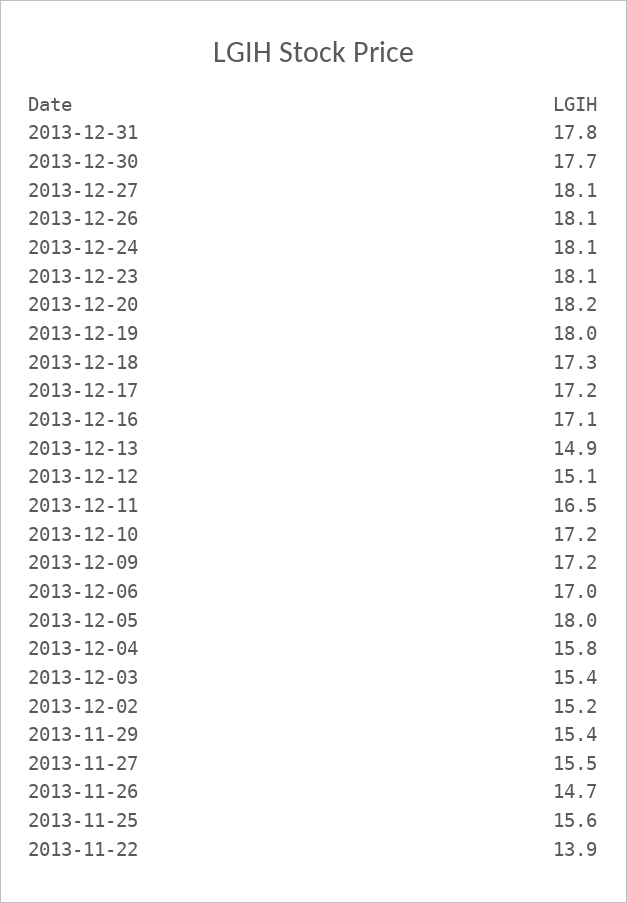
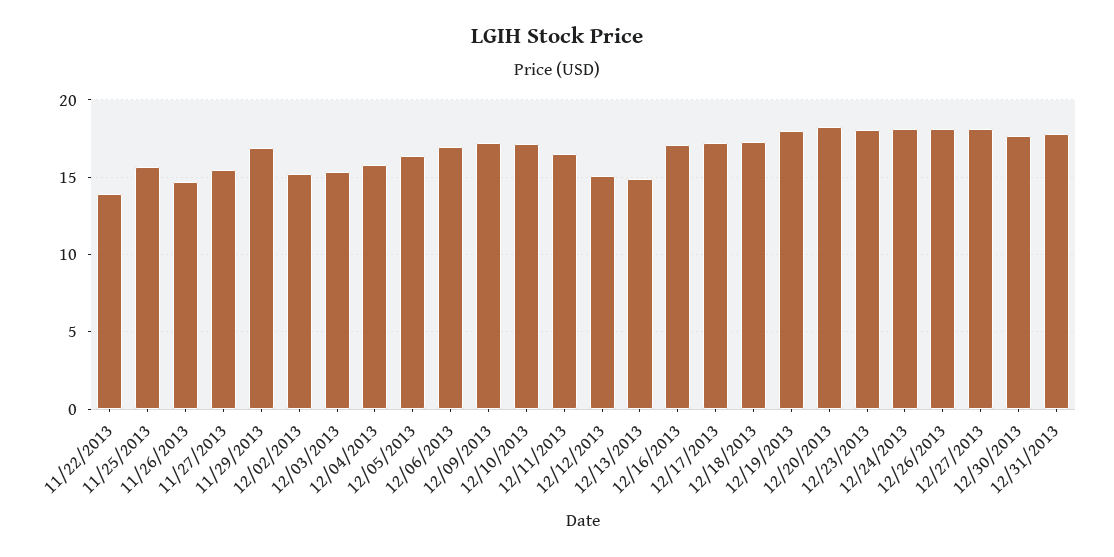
  {
    "2013-12-31": 17.8,
    "2013-12-30": 17.7,
    "2013-12-27": 18.1,
    "2013-12-26": 18.1,
    "2013-12-24": 18.1,
    "2013-12-23": 18.1,
    "2013-12-20": 18.2,
    "2013-12-19": 18,
    "2013-12-18": 17.3,
    "2013-12-17": 17.2,
    "2013-12-16": 17.1,
    "2013-12-13": 14.9,
    "2013-12-12": 15.1,
    "2013-12-11": 16.5,
    "2013-12-10": 17.2,
    "2013-12-09": 17.2,
    "2013-12-06": 17,
-   "2013-12-05": 18,
+   "2013-12-05": 16.5,
    "2013-12-04": 15.8,
    "2013-12-03": 15.4,
    "2013-12-02": 15.2,
-   "2013-11-29": 15.4,
+   "2013-11-29": 17,
    "2013-11-27": 15.5,
    "2013-11-26": 14.7,
    "2013-11-25": 15.6,
    "2013-11-22": 13.9
  }

